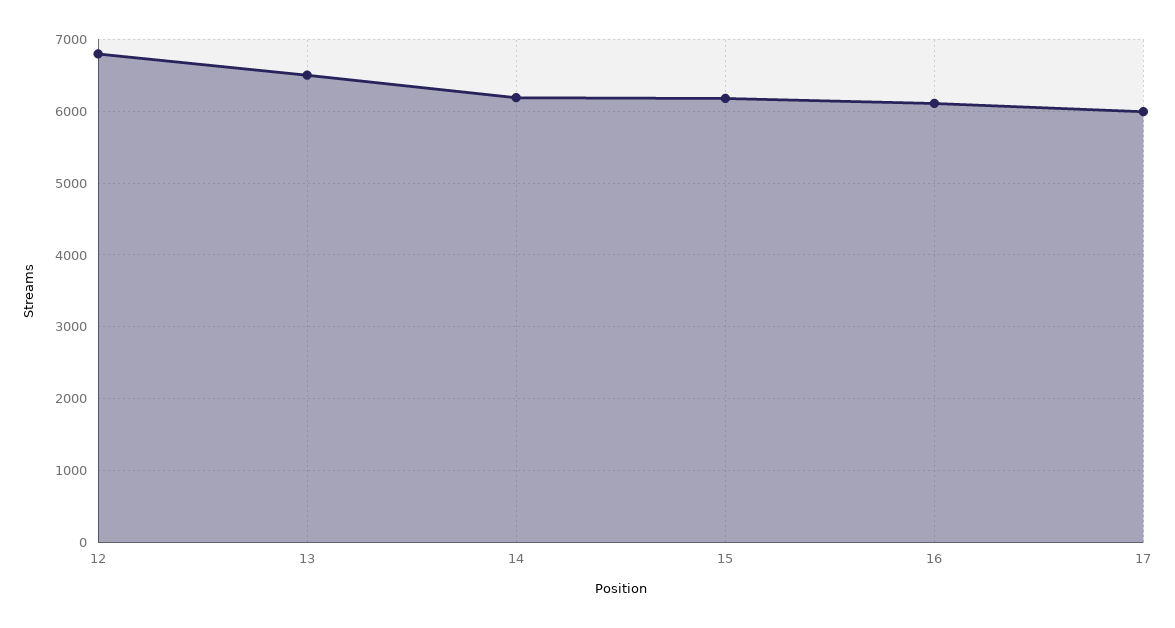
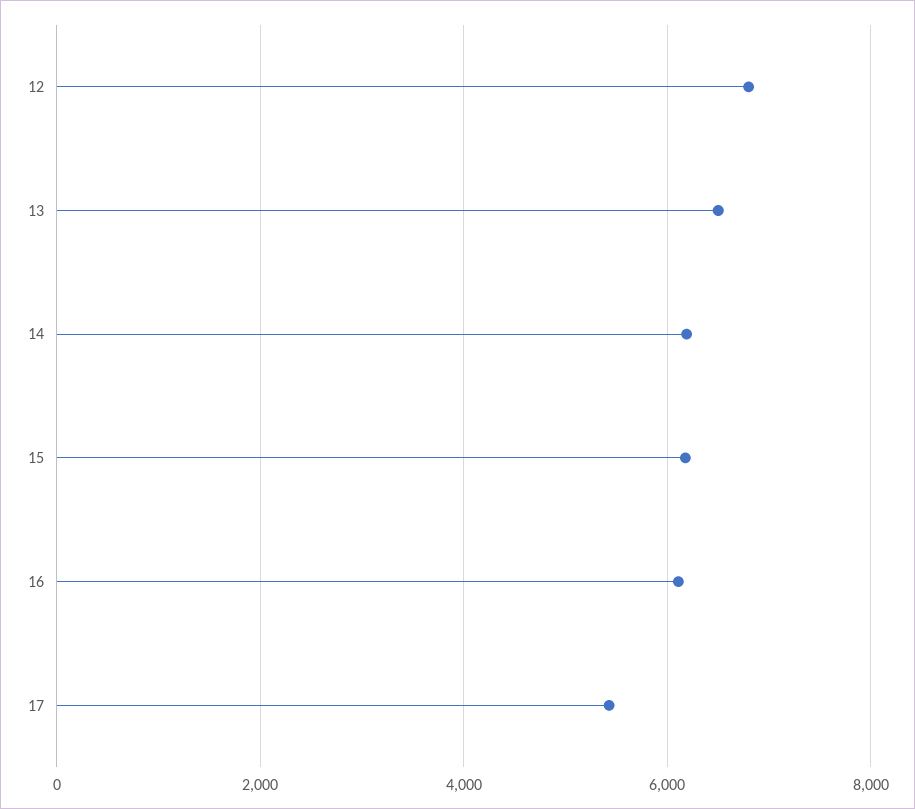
  {
    "12": 6800,
    "13": 6500,
    "14": 6200,
    "15": 6200,
    "16": 6100,
-   "17": 6000
+   "17": 5400
  }

